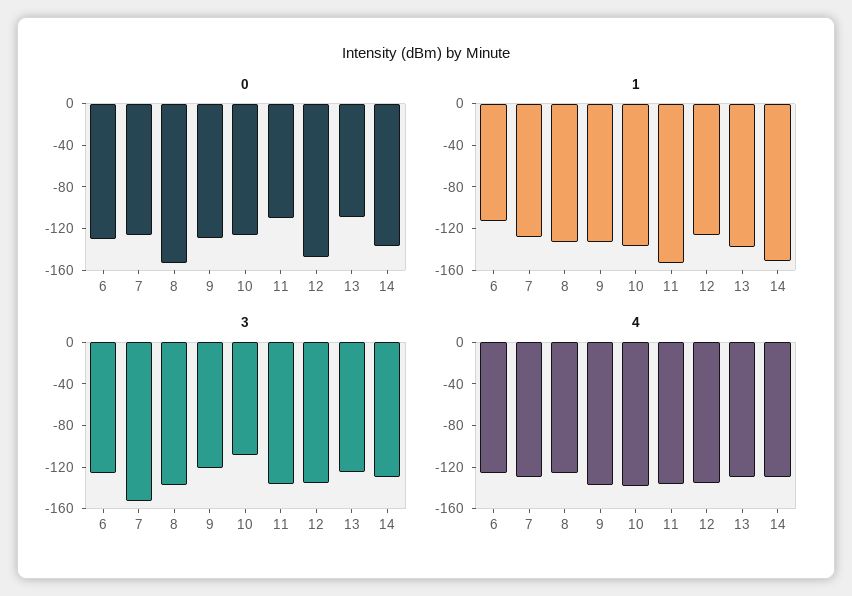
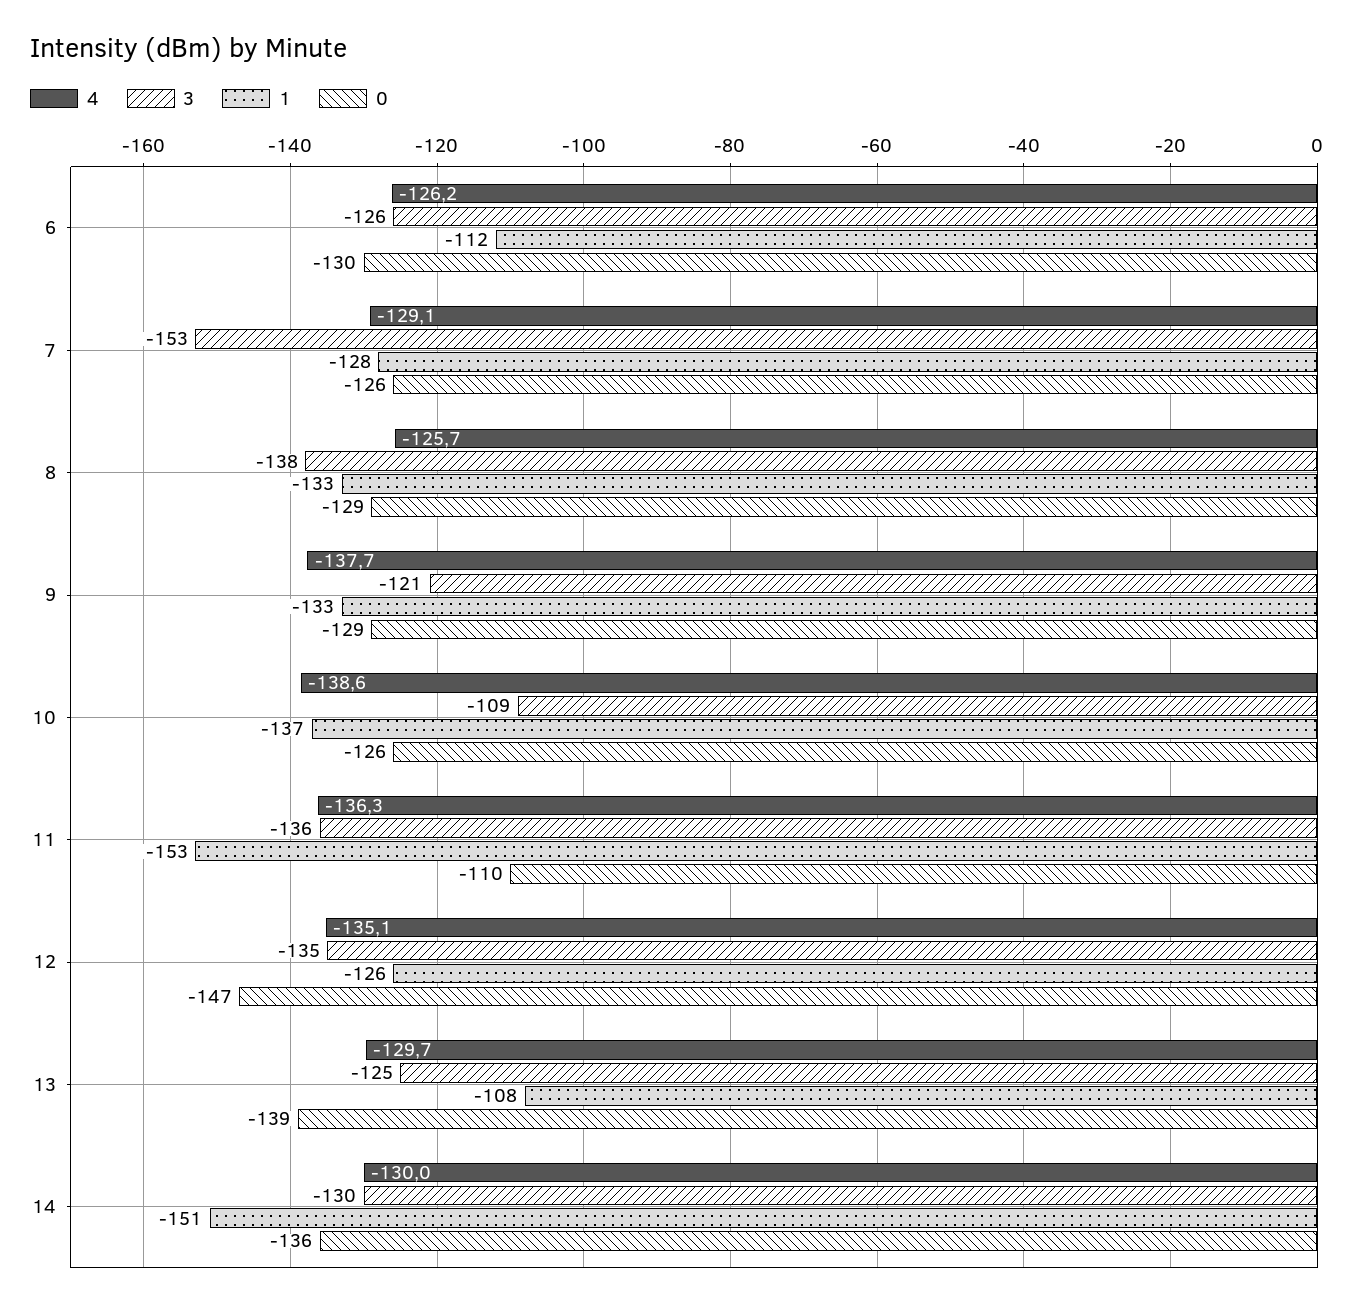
  {
    "0": {
      "6": -130,
      "7": -126,
-     "8": -150,
+     "8": -129,
      "9": -129,
      "10": -126,
      "11": -110,
      "12": -147,
-     "13": -110,
+     "13": -139,
      "14": -136
    },
    "1": {
      "6": -112,
      "7": -128,
      "8": -133,
      "9": -133,
      "10": -137,
      "11": -153,
      "12": -126,
-     "13": -140,
+     "13": -108,
      "14": -151
    },
    "3": {
      "6": -126,
      "7": -153,
      "8": -138,
      "9": -121,
      "10": -109,
      "11": -136,
      "12": -135,
      "13": -125,
      "14": -130
    },
    "4": {
      "6": -126.2,
      "7": -129.1,
      "8": -125.7,
      "9": -137.7,
      "10": -138.6,
      "11": -136.3,
      "12": -135.1,
      "13": -129.7,
      "14": -130
    }
  }

